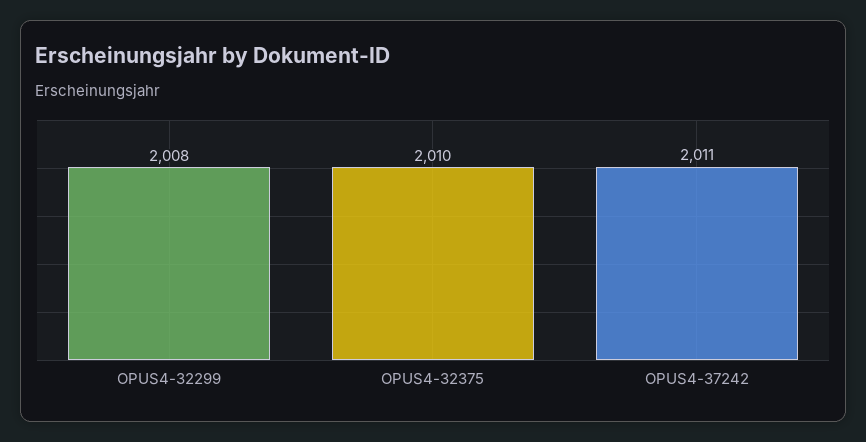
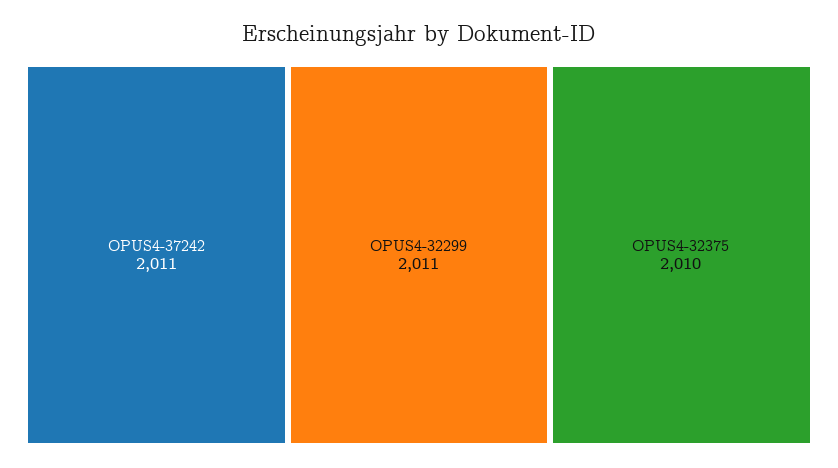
  {
-   "OPUS4-32299": 2008,
+   "OPUS4-32299": 2011,
    "OPUS4-32375": 2010,
    "OPUS4-37242": 2011
  }

